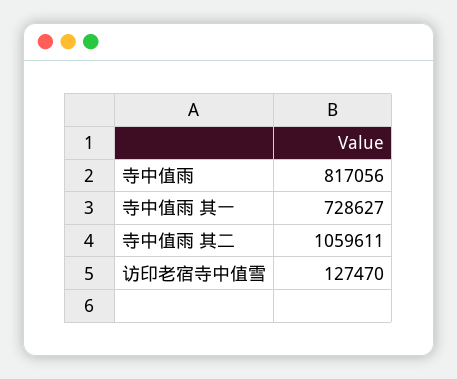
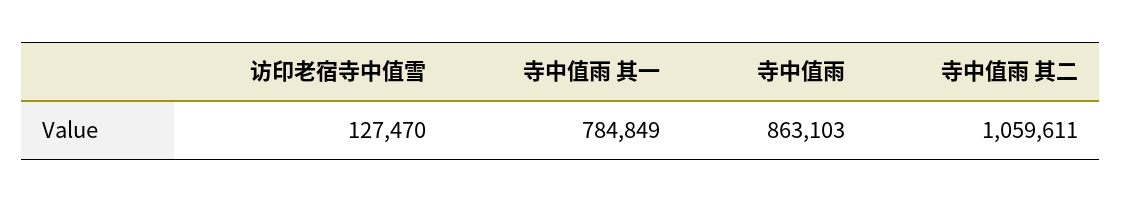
  {
-   "寺中值雨": 817056,
+   "寺中值雨": 863103,
-   "寺中值雨 其一": 728627,
+   "寺中值雨 其一": 784849,
    "寺中值雨 其二": 1059611,
    "访印老宿寺中值雪": 127470
  }

